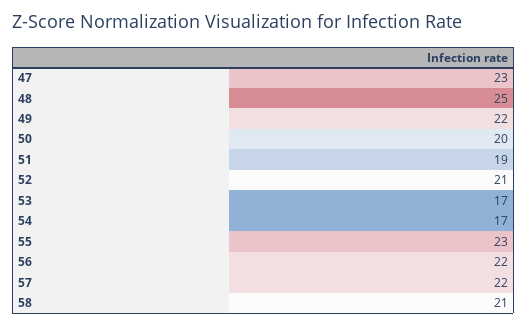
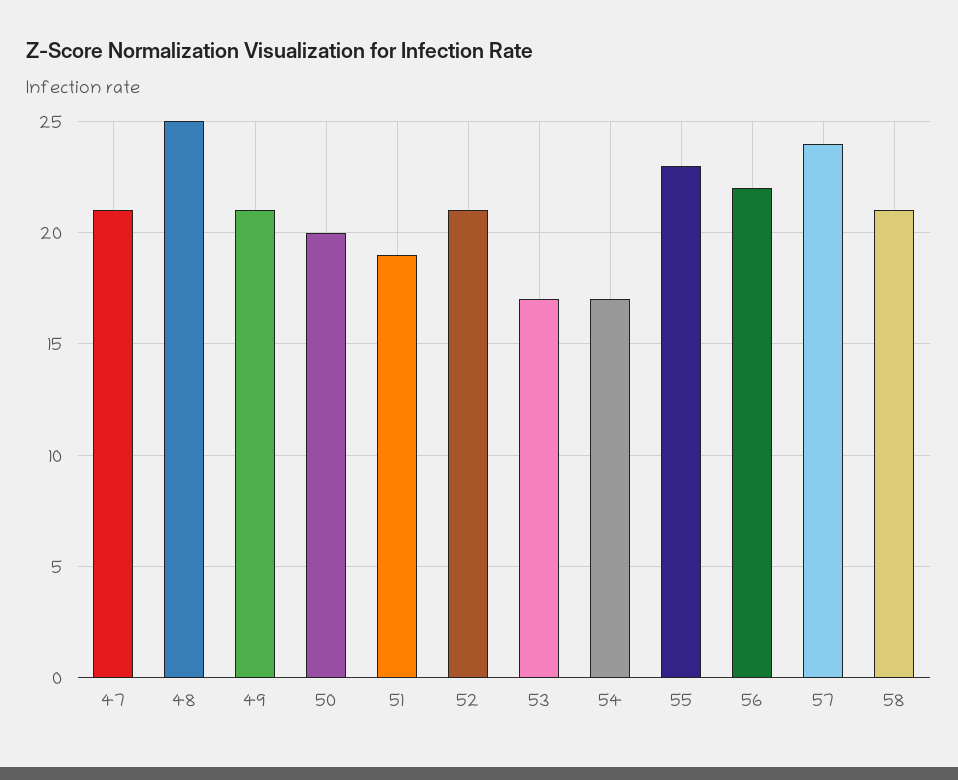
  {
-   "47": 23,
+   "47": 21,
    "48": 25,
-   "49": 22,
+   "49": 21,
    "50": 20,
    "51": 19,
    "52": 21,
    "53": 17,
    "54": 17,
    "55": 23,
    "56": 22,
-   "57": 22,
+   "57": 24,
    "58": 21
  }

